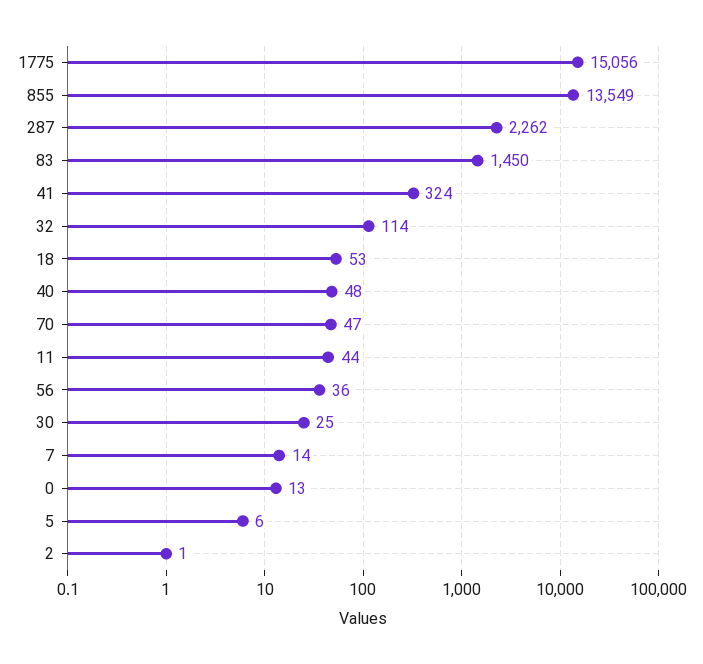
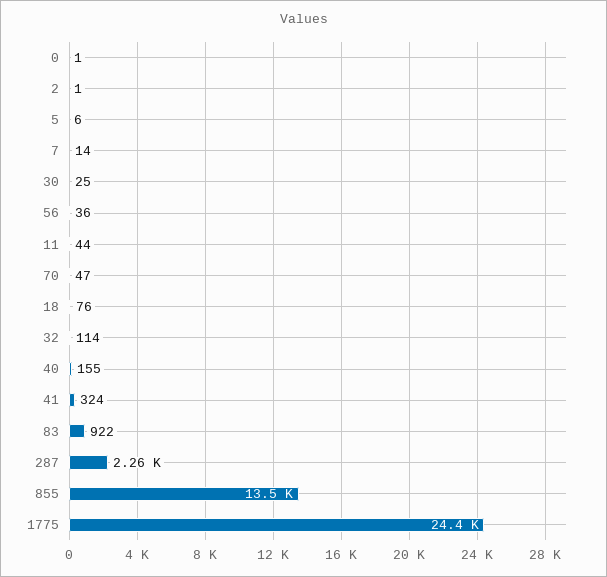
  {
-   "1775": 15056,
+   "1775": 24400,
    "855": 13549,
    "287": 2262,
-   "83": 1450,
+   "83": 922,
    "41": 324,
    "32": 114,
-   "18": 53,
+   "18": 76,
-   "40": 48,
+   "40": 155,
    "70": 47,
    "11": 44,
    "56": 36,
    "30": 25,
    "7": 14,
-   "0": 13,
+   "0": 1,
    "5": 6,
    "2": 1
  }

